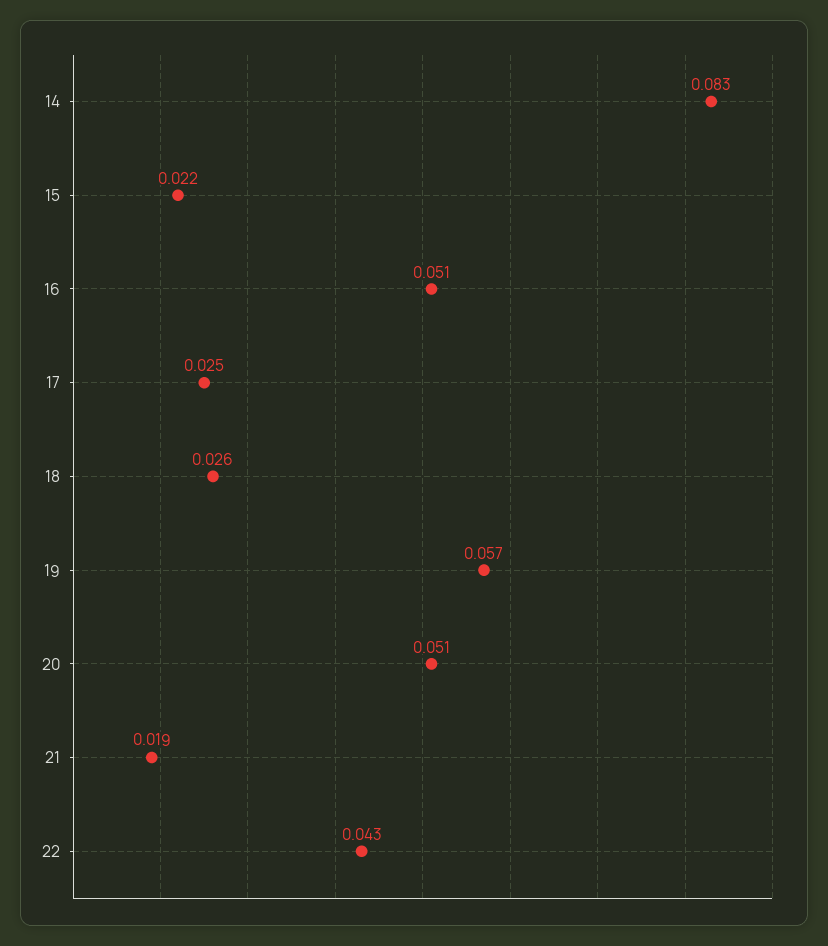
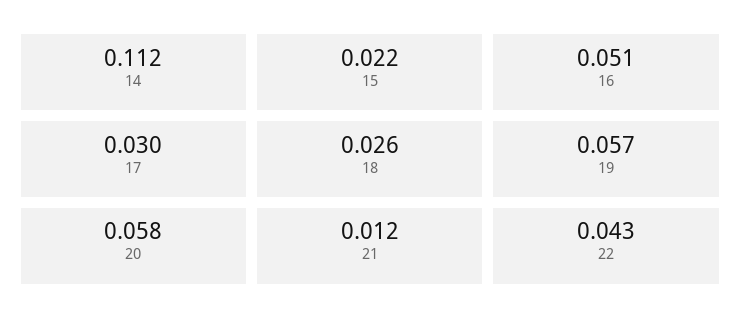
  {
-   "14": 0.083,
+   "14": 0.112,
    "15": 0.022,
    "16": 0.051,
-   "17": 0.025,
+   "17": 0.03,
    "18": 0.026,
    "19": 0.057,
-   "20": 0.051,
+   "20": 0.058,
-   "21": 0.019,
+   "21": 0.012,
    "22": 0.043
  }

